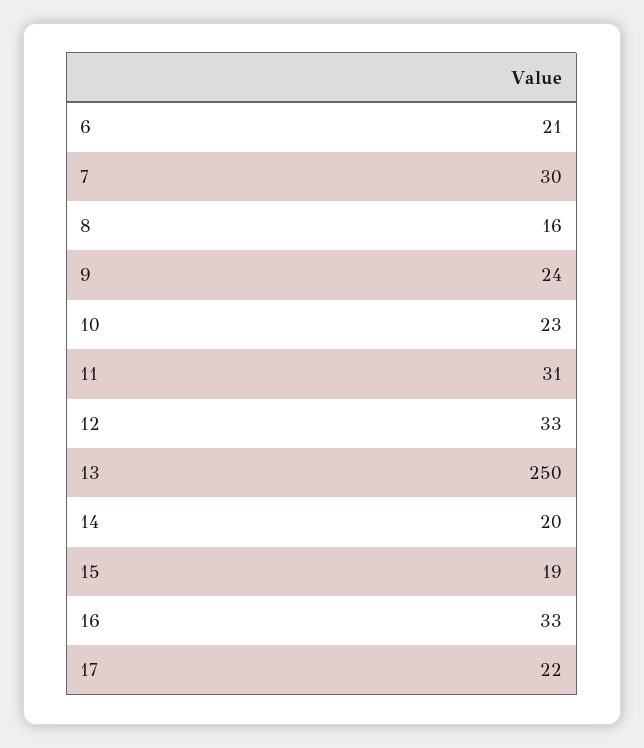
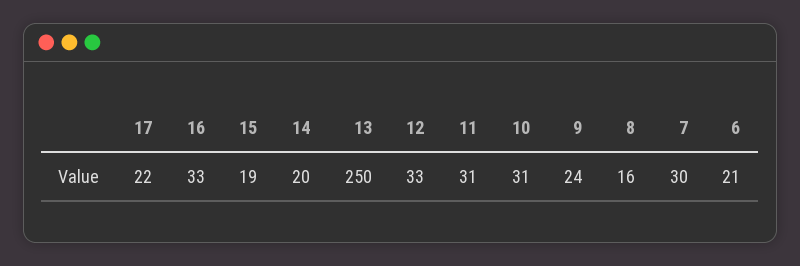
  {
    "6": 21,
    "7": 30,
    "8": 16,
    "9": 24,
-   "10": 23,
+   "10": 31,
    "11": 31,
    "12": 33,
    "13": 250,
    "14": 20,
    "15": 19,
    "16": 33,
    "17": 22
  }

